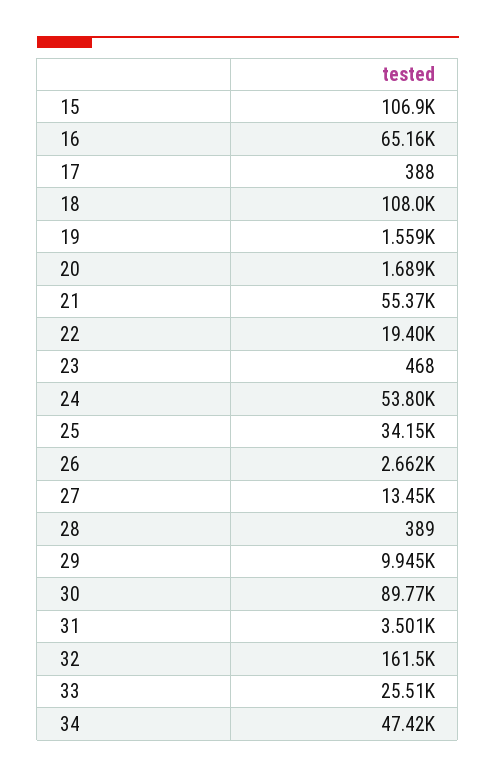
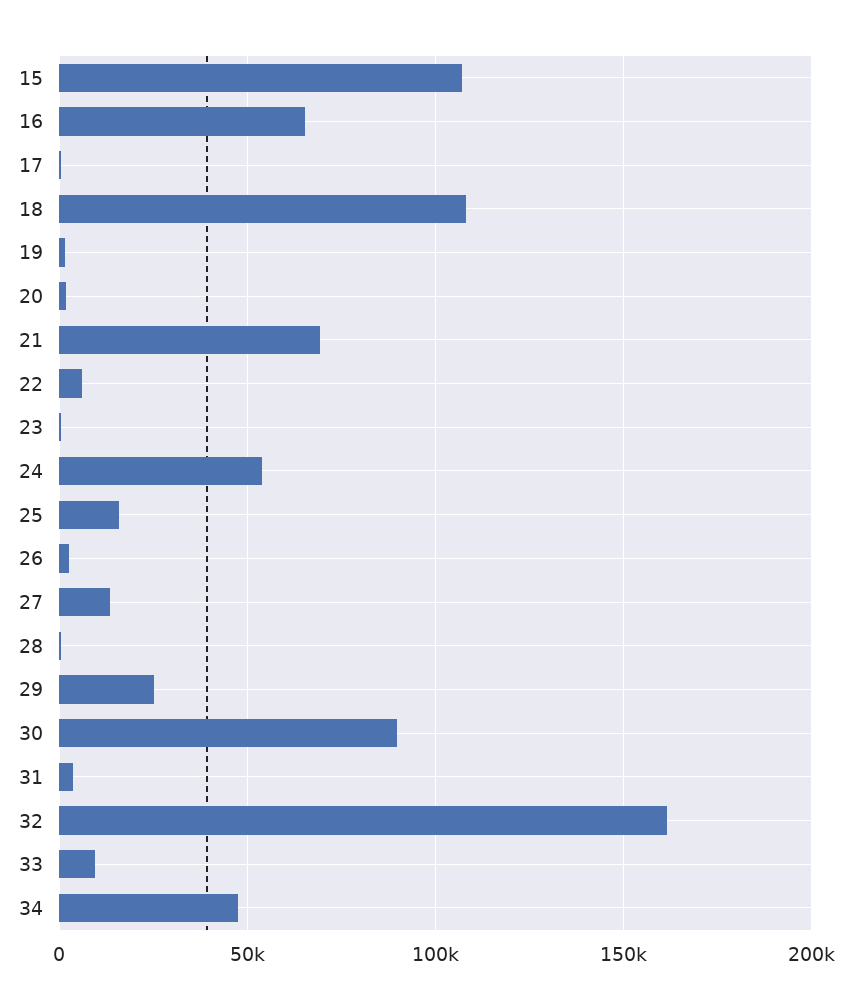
  {
    "15": 106900,
    "16": 65160,
    "17": 388,
    "18": 108000,
    "19": 1559,
    "20": 1689,
-   "21": 55370,
+   "21": 70000,
-   "22": 19400,
+   "22": 5000,
    "23": 468,
    "24": 53800,
-   "25": 34150,
+   "25": 15000,
    "26": 2662,
    "27": 13450,
    "28": 389,
-   "29": 9945,
+   "29": 25000,
    "30": 89770,
    "31": 3501,
    "32": 161500,
-   "33": 25510,
+   "33": 10000,
    "34": 47420
  }

